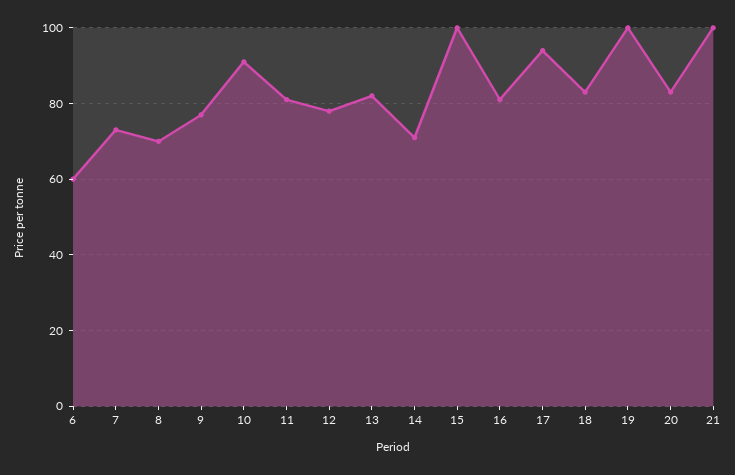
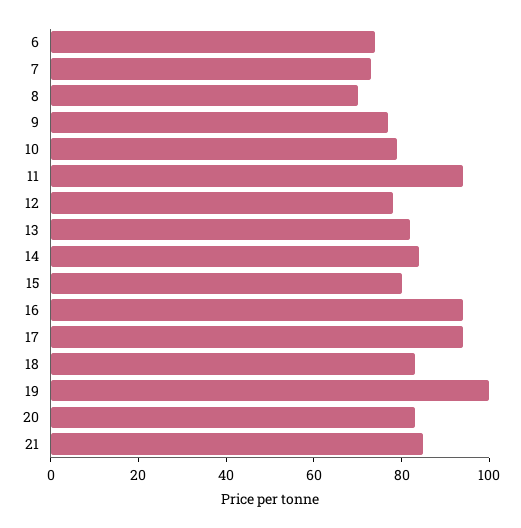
  {
-   "6": 60,
+   "6": 75,
    "7": 75,
    "8": 70,
    "9": 75,
-   "10": 90,
+   "10": 80,
-   "11": 80,
+   "11": 95,
    "12": 80,
    "13": 80,
-   "14": 70,
+   "14": 85,
-   "15": 100,
+   "15": 80,
-   "16": 80,
+   "16": 95,
    "17": 95,
    "18": 85,
    "19": 100,
    "20": 85,
-   "21": 100
+   "21": 85
  }

